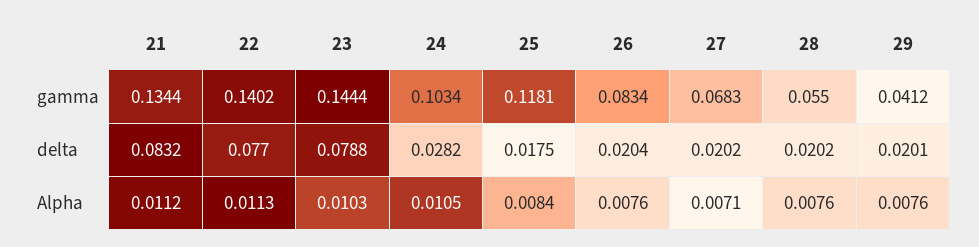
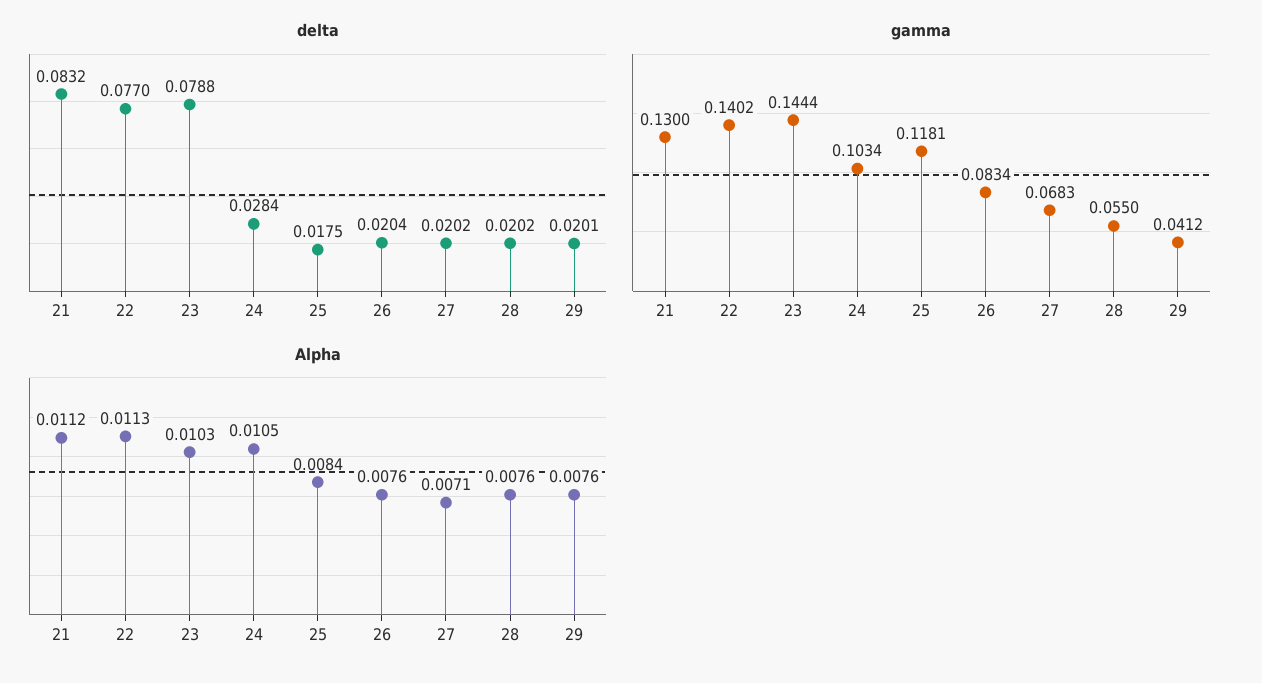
  {
    "gamma": {
-     "21": 0.1344,
+     "21": 0.13,
      "22": 0.1402,
      "23": 0.1444,
      "24": 0.1034,
      "25": 0.1181,
      "26": 0.0834,
      "27": 0.0683,
      "28": 0.055,
      "29": 0.0412
    },
    "delta": {
      "21": 0.0832,
      "22": 0.077,
      "23": 0.0788,
-     "24": 0.0282,
+     "24": 0.0284,
      "25": 0.0175,
      "26": 0.0204,
      "27": 0.0202,
      "28": 0.0202,
      "29": 0.0201
    },
    "Alpha": {
      "21": 0.0112,
      "22": 0.0113,
      "23": 0.0103,
      "24": 0.0105,
      "25": 0.0084,
      "26": 0.0076,
      "27": 0.0071,
      "28": 0.0076,
      "29": 0.0076
    }
  }

